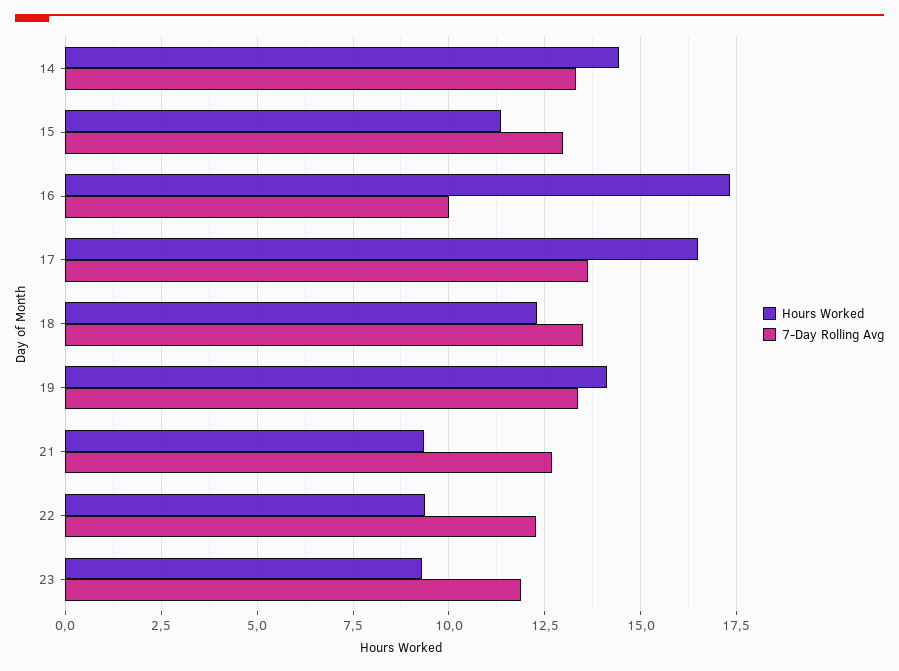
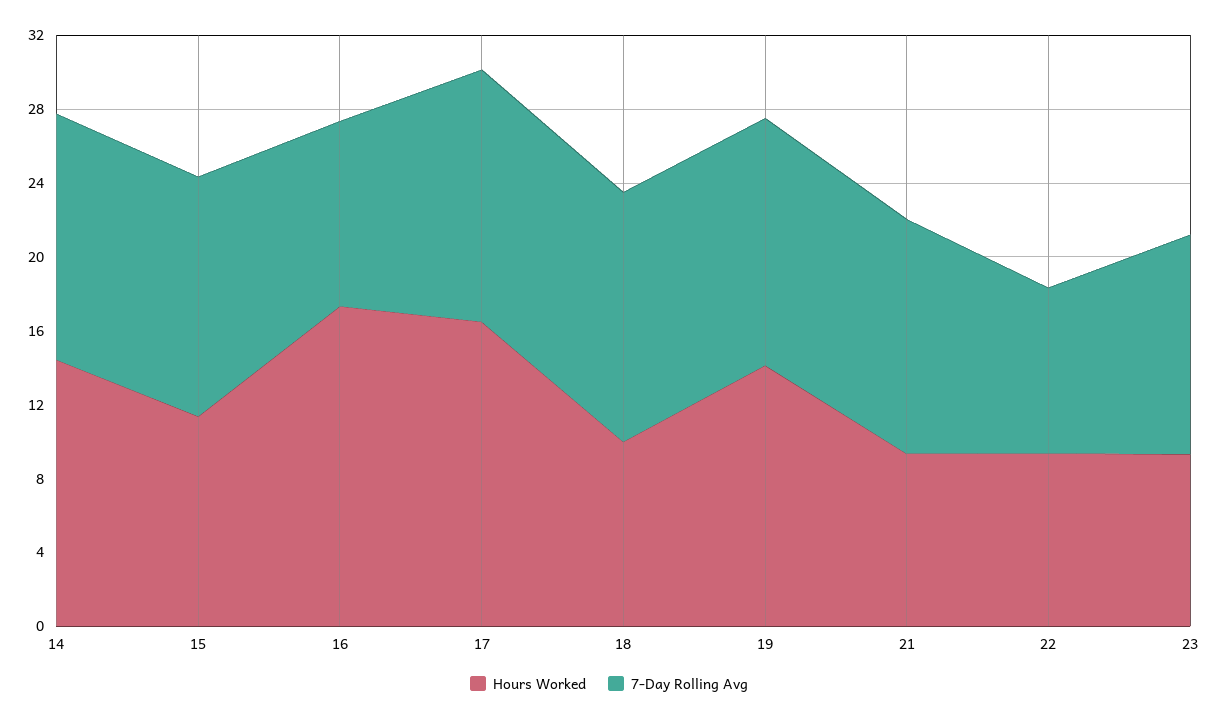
  {
    "Hours Worked": {
      "14": 14.5,
      "15": 11.25,
      "16": 17.25,
      "17": 16.5,
-     "18": 12.25,
+     "18": 10,
      "19": 14.25,
      "21": 9.25,
      "22": 9.25,
      "23": 9.25
    },
    "7-Day Rolling Avg": {
      "14": 13.25,
      "15": 13,
      "16": 10,
      "17": 13.75,
      "18": 13.5,
      "19": 13.5,
      "21": 12.75,
-     "22": 12.25,
+     "22": 9,
      "23": 12
    }
  }

